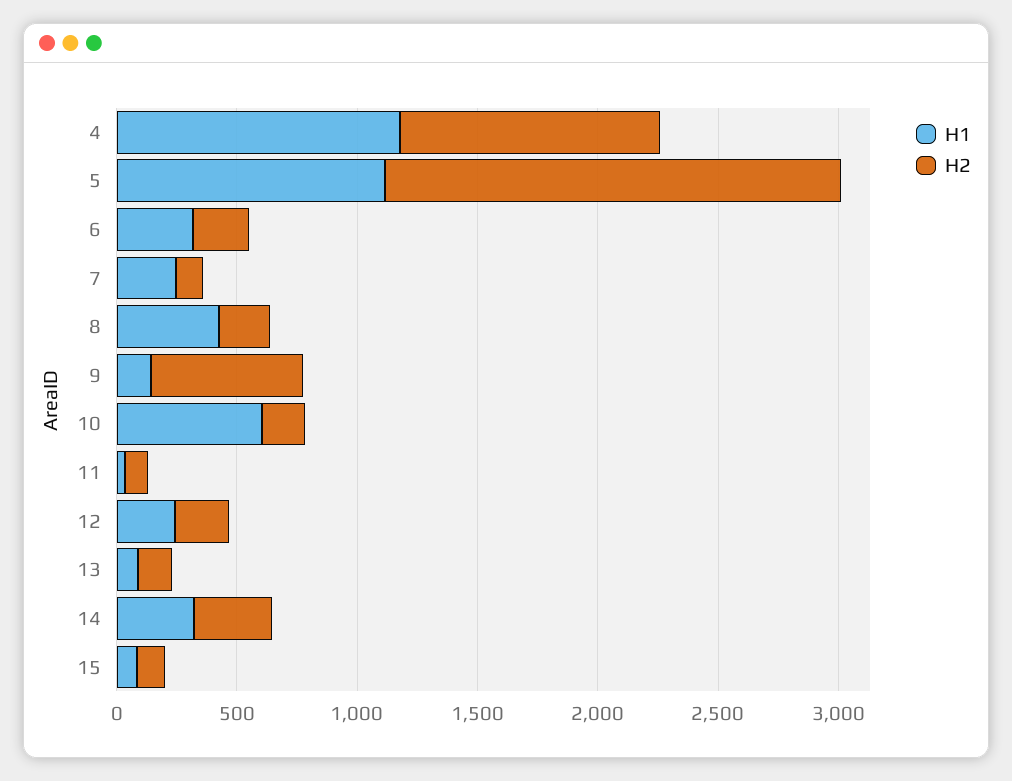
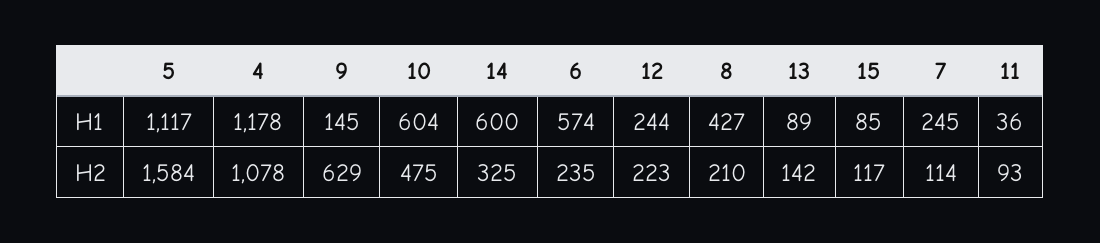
  {
    "H1": {
      "4": 1178,
      "5": 1117,
-     "6": 300,
+     "6": 574,
      "7": 245,
      "8": 427,
      "9": 145,
      "10": 604,
      "11": 36,
      "12": 244,
      "13": 89,
-     "14": 300,
+     "14": 600,
      "15": 85
    },
    "H2": {
      "4": 1078,
-     "5": 1900,
+     "5": 1584,
      "6": 235,
      "7": 114,
      "8": 210,
      "9": 629,
-     "10": 200,
+     "10": 475,
      "11": 93,
      "12": 223,
      "13": 142,
      "14": 325,
      "15": 117
    }
  }

